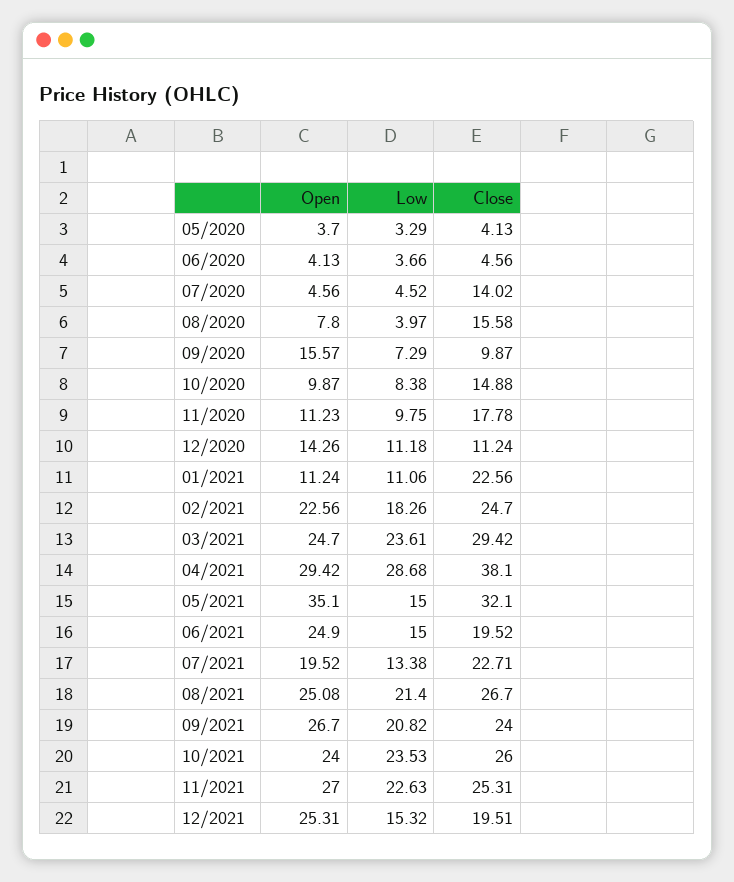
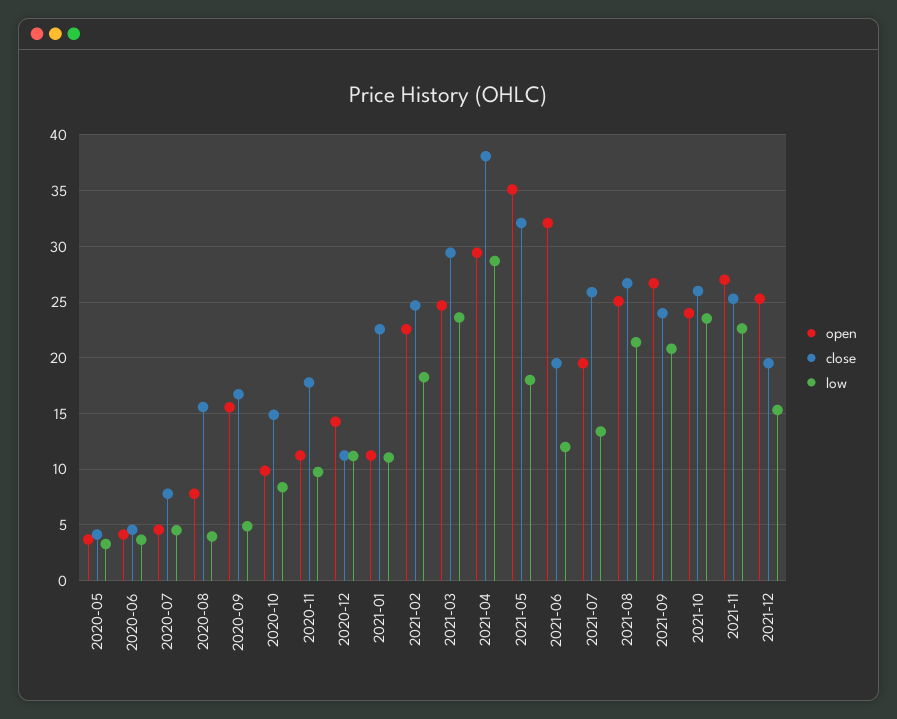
  {
    "Open": {
      "05/2020": 3.7,
      "06/2020": 4.13,
      "07/2020": 4.56,
      "08/2020": 7.8,
      "09/2020": 15.57,
      "10/2020": 9.87,
      "11/2020": 11.23,
      "12/2020": 14.26,
      "01/2021": 11.24,
      "02/2021": 22.56,
      "03/2021": 24.7,
      "04/2021": 29.42,
      "05/2021": 35.1,
-     "06/2021": 24.9,
+     "06/2021": 32,
      "07/2021": 19.52,
      "08/2021": 25.08,
      "09/2021": 26.7,
      "10/2021": 24,
      "11/2021": 27,
      "12/2021": 25.31
    },
    "Low": {
      "05/2020": 3.29,
      "06/2020": 3.66,
      "07/2020": 4.52,
      "08/2020": 3.97,
-     "09/2020": 7.29,
+     "09/2020": 5,
      "10/2020": 8.38,
      "11/2020": 9.75,
      "12/2020": 11.18,
      "01/2021": 11.06,
      "02/2021": 18.26,
      "03/2021": 23.61,
      "04/2021": 28.68,
-     "05/2021": 15,
+     "05/2021": 18,
-     "06/2021": 15,
+     "06/2021": 12,
      "07/2021": 13.38,
      "08/2021": 21.4,
      "09/2021": 20.82,
      "10/2021": 23.53,
      "11/2021": 22.63,
      "12/2021": 15.32
    },
    "Close": {
      "05/2020": 4.13,
      "06/2020": 4.56,
-     "07/2020": 14.02,
+     "07/2020": 8,
      "08/2020": 15.58,
-     "09/2020": 9.87,
+     "09/2020": 17,
      "10/2020": 14.88,
      "11/2020": 17.78,
      "12/2020": 11.24,
      "01/2021": 22.56,
      "02/2021": 24.7,
      "03/2021": 29.42,
      "04/2021": 38.1,
      "05/2021": 32.1,
      "06/2021": 19.52,
-     "07/2021": 22.71,
+     "07/2021": 26,
      "08/2021": 26.7,
      "09/2021": 24,
      "10/2021": 26,
      "11/2021": 25.31,
      "12/2021": 19.51
    }
  }

